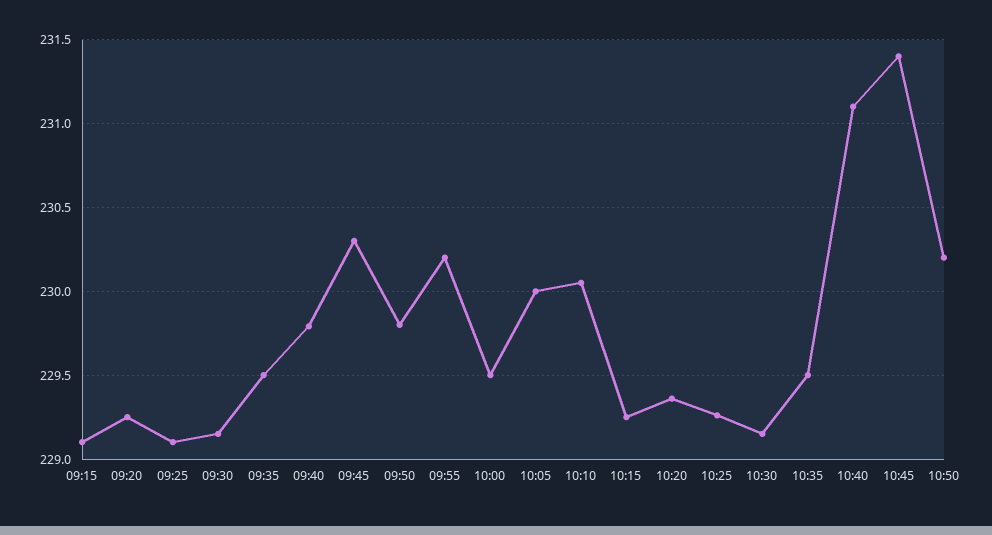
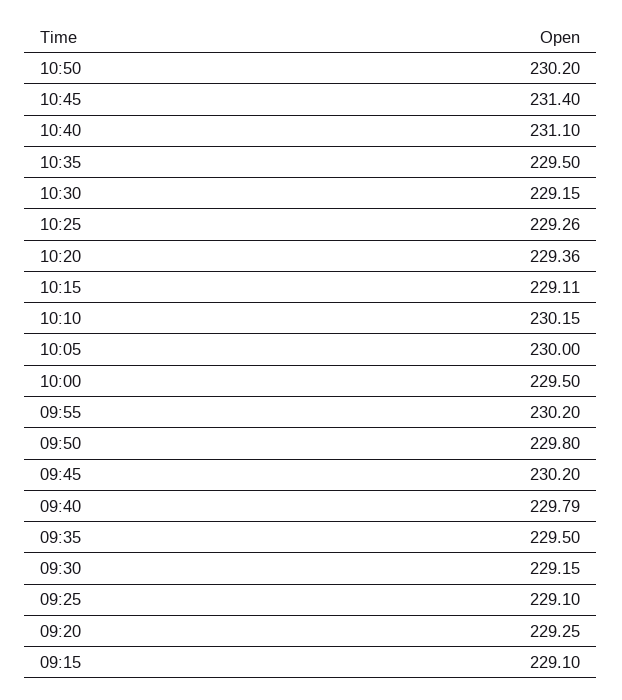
  {
    "09:15": 229.1,
    "09:20": 229.25,
    "09:25": 229.1,
    "09:30": 229.15,
    "09:35": 229.5,
    "09:40": 229.79,
-   "09:45": 230.3,
+   "09:45": 230.2,
    "09:50": 229.8,
    "09:55": 230.2,
    "10:00": 229.5,
    "10:05": 230,
-   "10:10": 230.05,
+   "10:10": 230.15,
-   "10:15": 229.25,
+   "10:15": 229.11,
    "10:20": 229.36,
    "10:25": 229.26,
    "10:30": 229.15,
    "10:35": 229.5,
    "10:40": 231.1,
    "10:45": 231.4,
    "10:50": 230.2
  }

